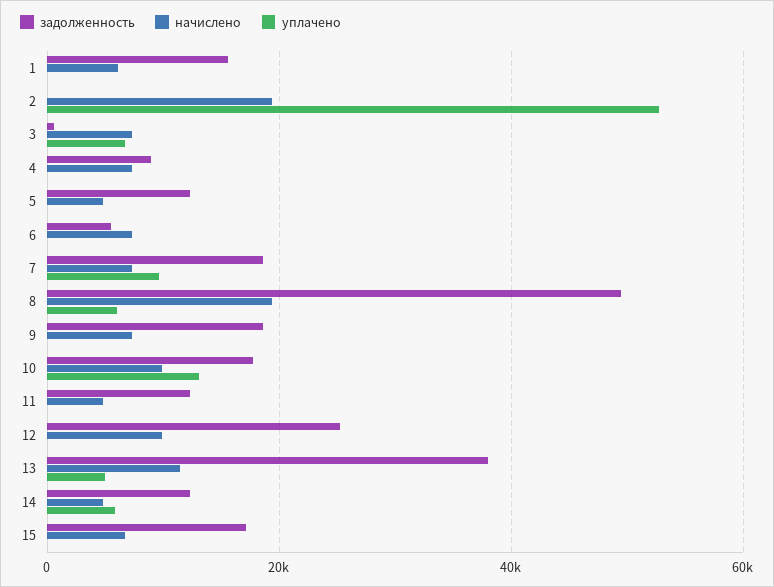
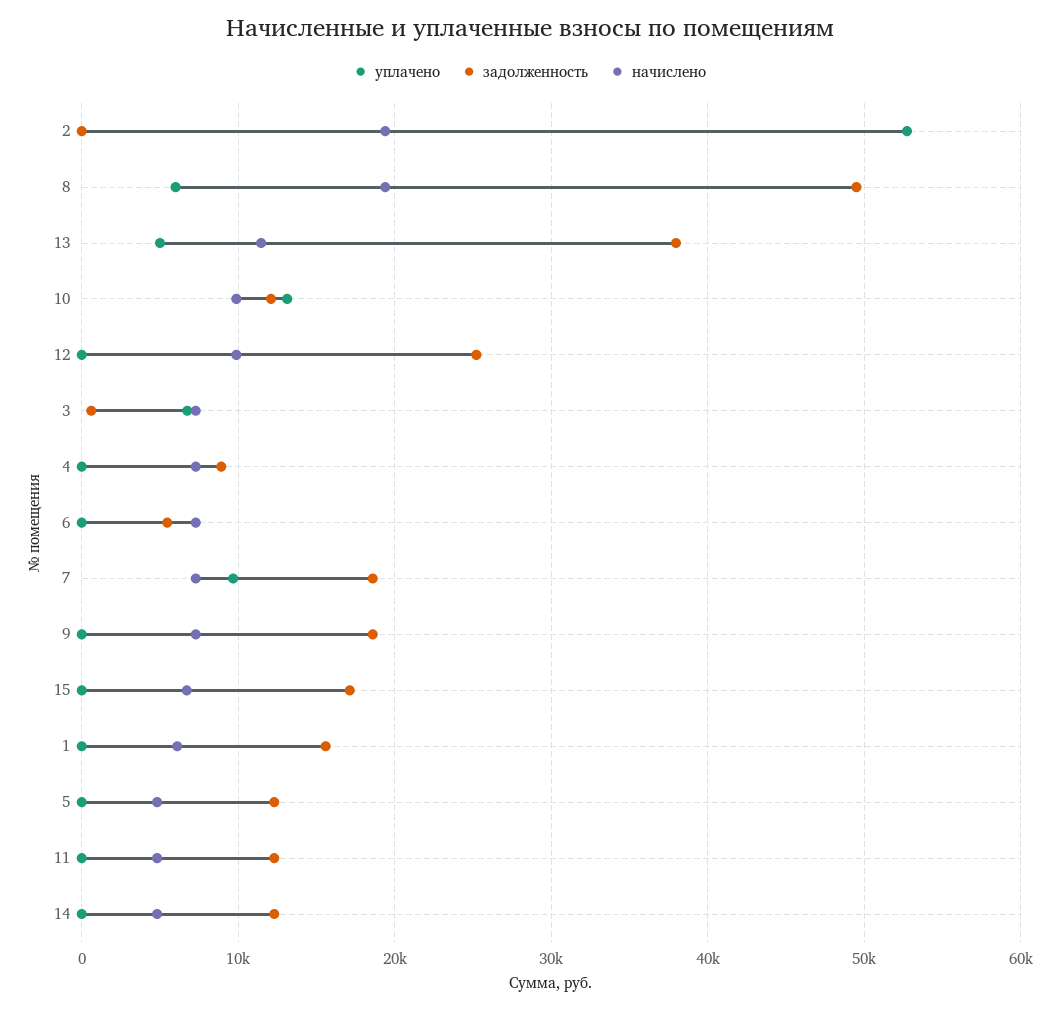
  {
    "задолженность": {
      "1": 16000,
      "2": 0,
      "3": 1000,
      "4": 9000,
      "5": 12000,
      "6": 5000,
      "7": 19000,
      "8": 49000,
      "9": 19000,
-     "10": 18000,
+     "10": 12000,
      "11": 12000,
      "12": 25000,
      "13": 38000,
      "14": 12000,
      "15": 17000
    },
    "начислено": {
      "1": 6000,
      "2": 19000,
      "3": 7000,
      "4": 7000,
      "5": 5000,
      "6": 7000,
      "7": 7000,
      "8": 19000,
      "9": 7000,
      "10": 10000,
      "11": 5000,
      "12": 10000,
      "13": 11000,
      "14": 5000,
      "15": 7000
    },
    "уплачено": {
      "1": 0,
      "2": 53000,
      "3": 7000,
      "4": 0,
      "5": 0,
      "6": 0,
      "7": 10000,
      "8": 6000,
      "9": 0,
      "10": 13000,
      "11": 0,
      "12": 0,
      "13": 5000,
-     "14": 6000,
+     "14": 0,
      "15": 0
    }
  }

